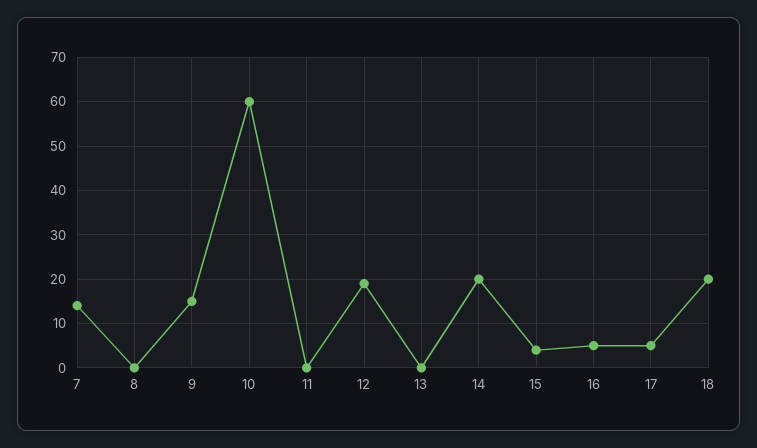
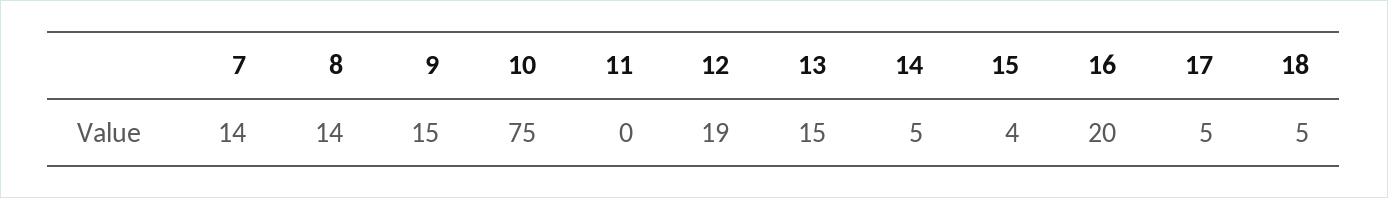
  {
    "7": 14,
-   "8": 0,
+   "8": 14,
    "9": 15,
-   "10": 60,
+   "10": 75,
    "11": 0,
    "12": 19,
-   "13": 0,
+   "13": 15,
-   "14": 20,
+   "14": 5,
    "15": 4,
-   "16": 5,
+   "16": 20,
    "17": 5,
-   "18": 20
+   "18": 5
  }

